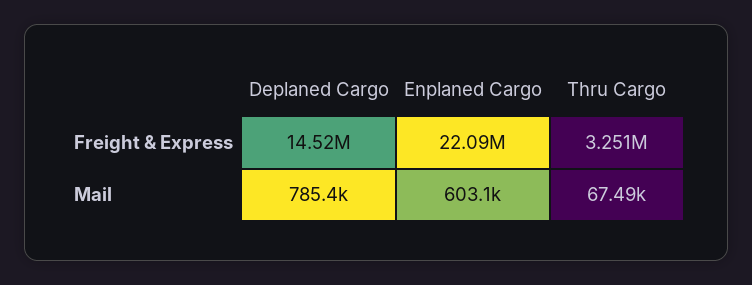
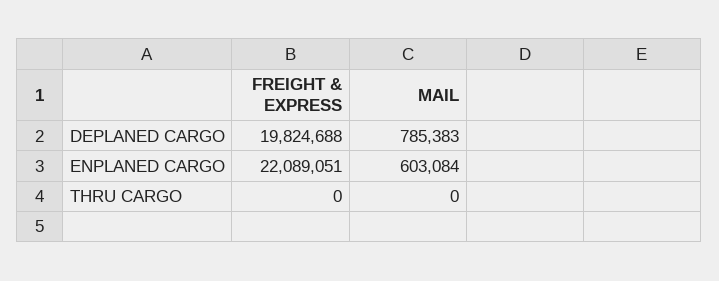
  {
    "Deplaned Cargo": {
-     "Freight & Express": 14520000,
+     "Freight & Express": 19824688,
      "Mail": 785383
    },
    "Enplaned Cargo": {
      "Freight & Express": 22089051,
      "Mail": 603084
    },
    "Thru Cargo": {
-     "Freight & Express": 3251000,
+     "Freight & Express": 0,
-     "Mail": 67490
+     "Mail": 0
    }
  }

